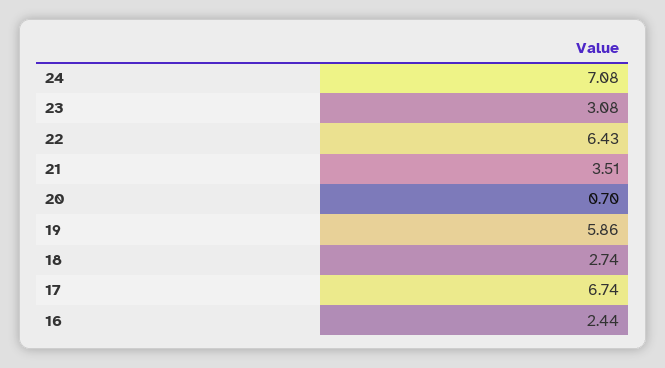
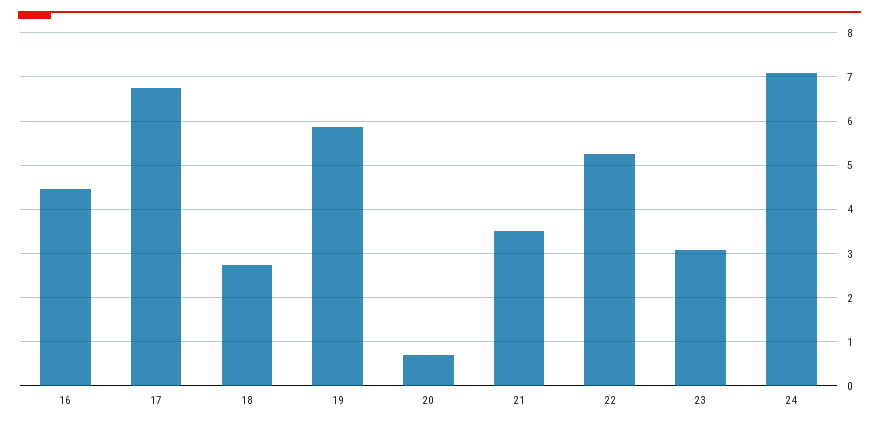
  {
    "24": 7.08,
    "23": 3.08,
-   "22": 6.43,
+   "22": 5.2,
    "21": 3.51,
    "20": 0.7,
    "19": 5.86,
    "18": 2.74,
    "17": 6.74,
-   "16": 2.44
+   "16": 4.4
  }

